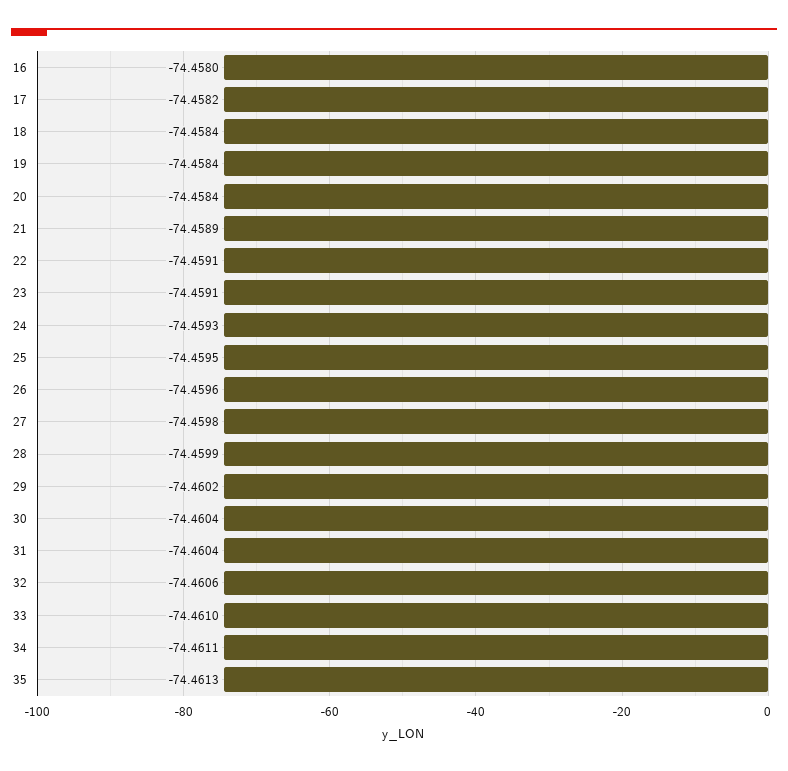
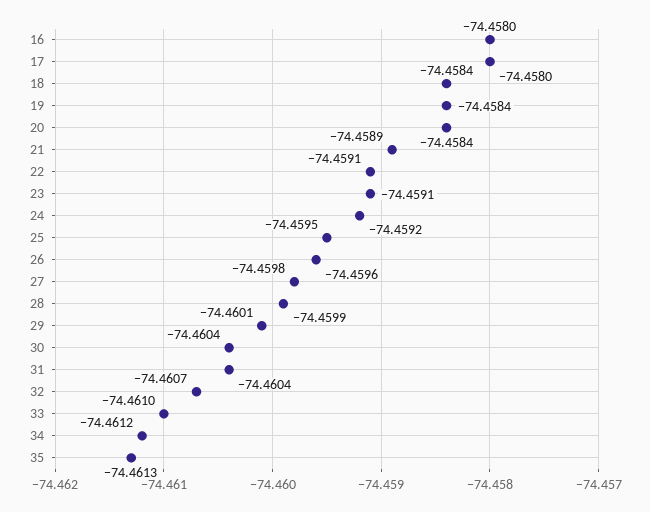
  {
    "16": -74.458,
-   "17": -74.4582,
+   "17": -74.458,
    "18": -74.4584,
    "19": -74.4584,
    "20": -74.4584,
    "21": -74.4589,
    "22": -74.4591,
    "23": -74.4591,
-   "24": -74.4593,
+   "24": -74.4592,
    "25": -74.4595,
    "26": -74.4596,
    "27": -74.4598,
    "28": -74.4599,
-   "29": -74.4602,
+   "29": -74.4601,
    "30": -74.4604,
    "31": -74.4604,
-   "32": -74.4606,
+   "32": -74.4607,
    "33": -74.461,
-   "34": -74.4611,
+   "34": -74.4612,
    "35": -74.4613
  }

